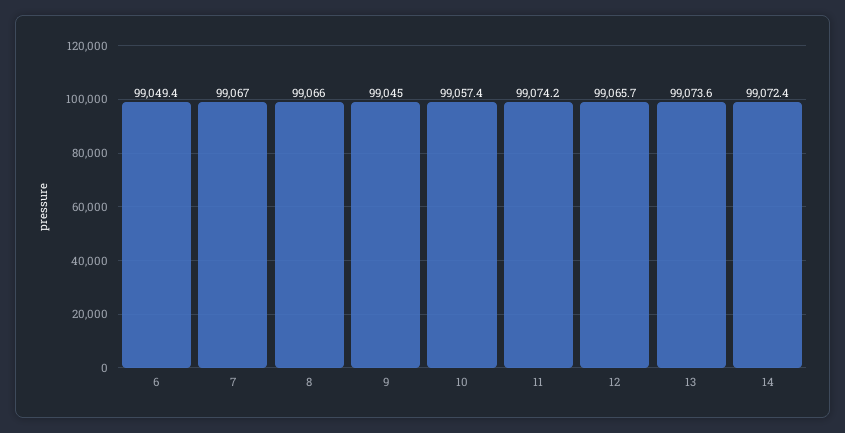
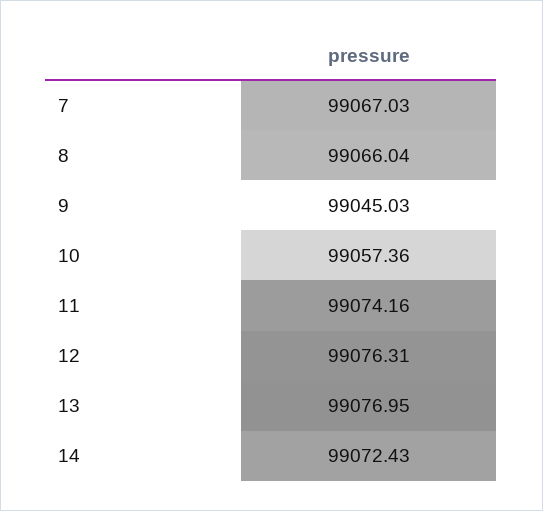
  {
-   "6": 99049.4,
    "7": 99067.03,
    "8": 99066.04,
    "9": 99045.03,
    "10": 99057.36,
    "11": 99074.16,
-   "12": 99065.7,
+   "12": 99076.31,
-   "13": 99073.6,
+   "13": 99076.95,
    "14": 99072.43
  }

